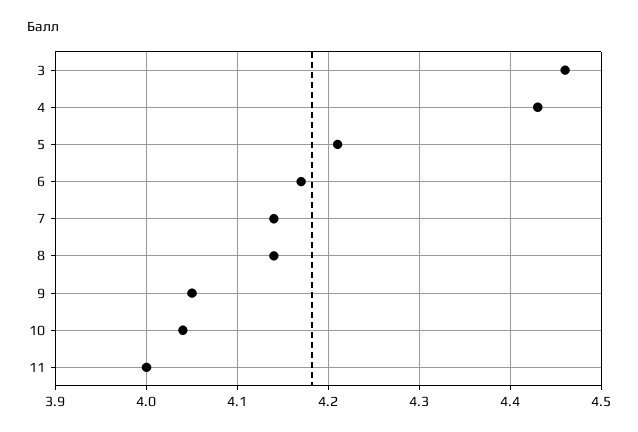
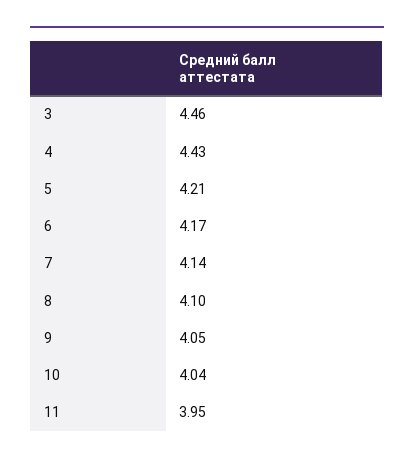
  {
    "3": 4.46,
    "4": 4.43,
    "5": 4.21,
    "6": 4.17,
    "7": 4.14,
-   "8": 4.14,
+   "8": 4.1,
    "9": 4.05,
    "10": 4.04,
-   "11": 4
+   "11": 3.95
  }

